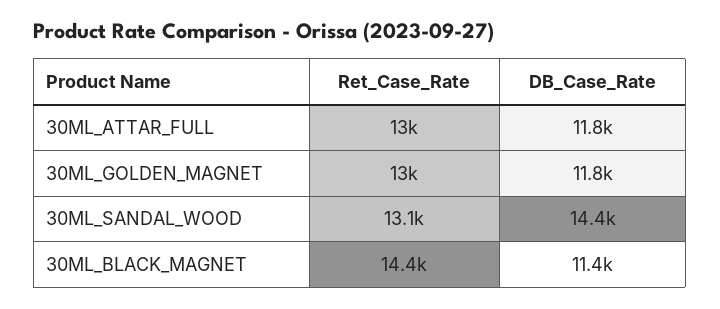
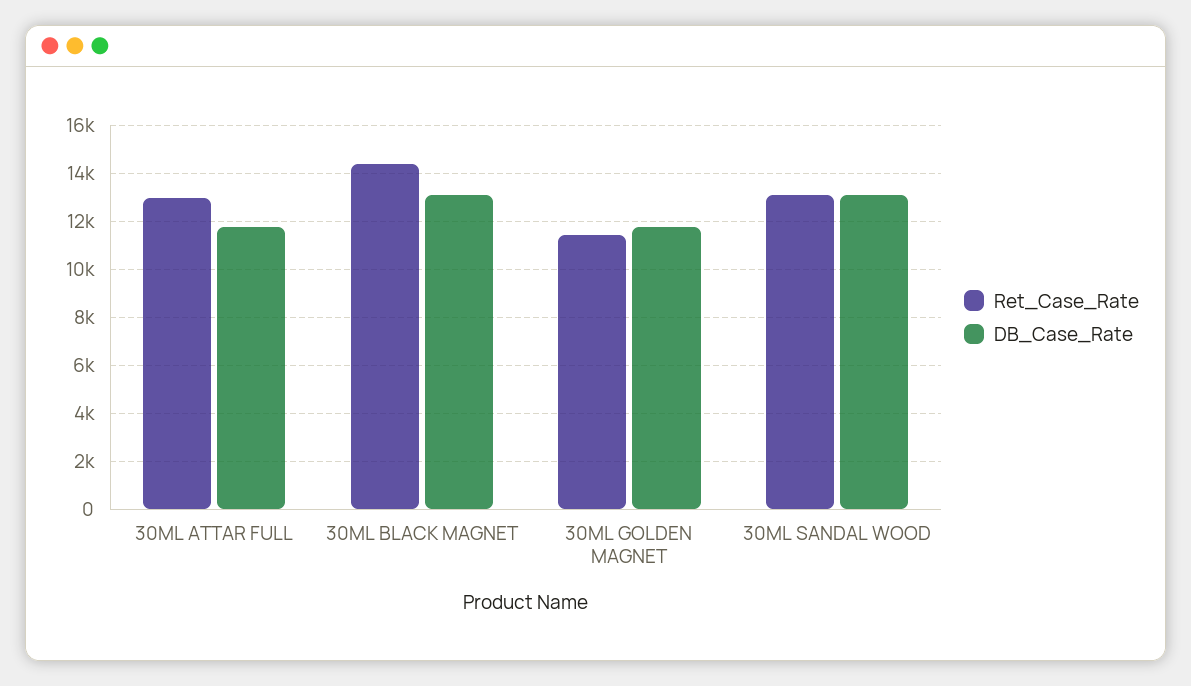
  {
    "Ret_Case_Rate": {
      "30ML_ATTAR_FULL": 13000,
-     "30ML_GOLDEN_MAGNET": 13000,
+     "30ML_GOLDEN_MAGNET": 11500,
      "30ML_SANDAL_WOOD": 13100,
      "30ML_BLACK_MAGNET": 14400
    },
    "DB_Case_Rate": {
      "30ML_ATTAR_FULL": 11800,
      "30ML_GOLDEN_MAGNET": 11800,
-     "30ML_SANDAL_WOOD": 14400,
+     "30ML_SANDAL_WOOD": 13000,
-     "30ML_BLACK_MAGNET": 11400
+     "30ML_BLACK_MAGNET": 13000
    }
  }

